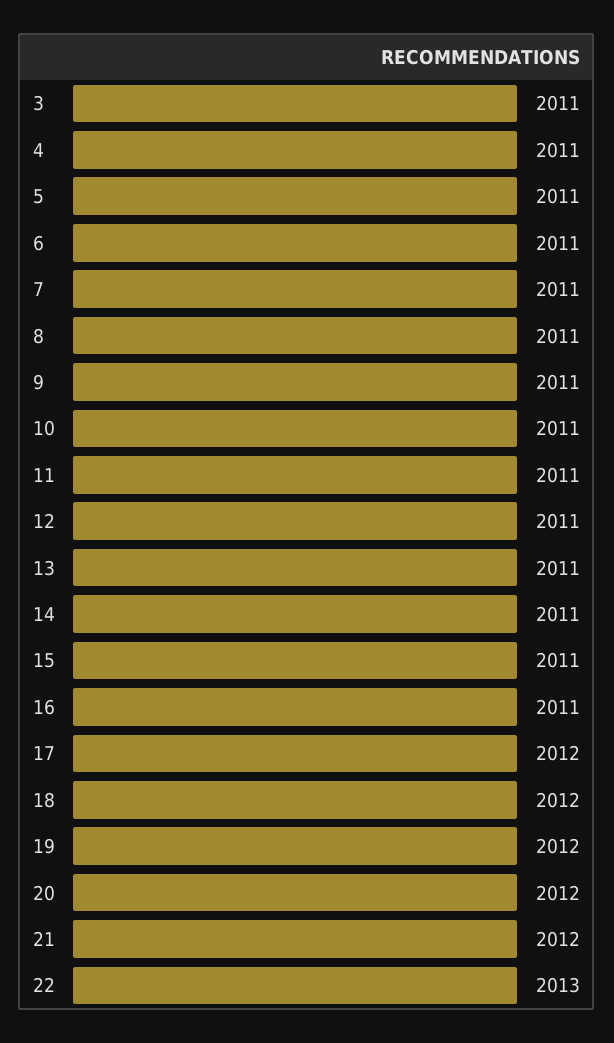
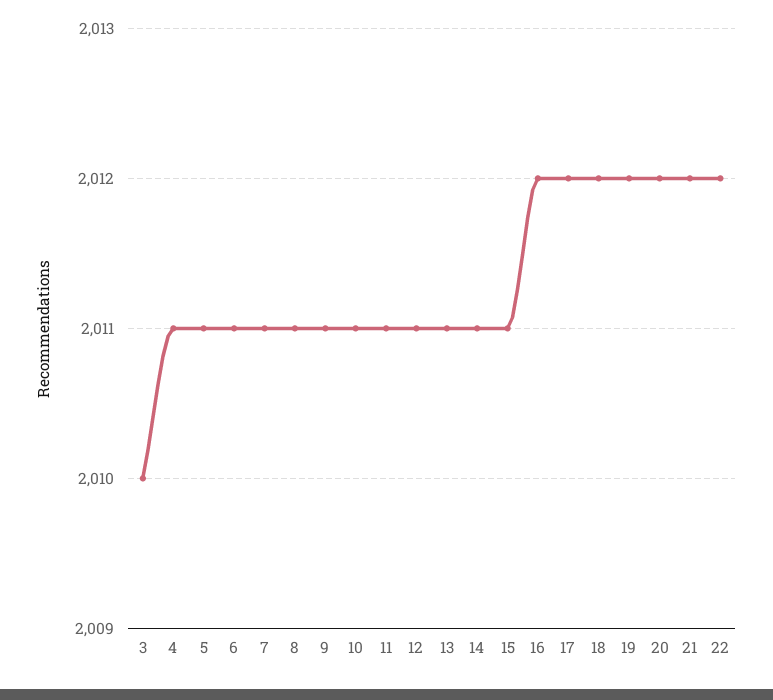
  {
-   "3": 2011,
+   "3": 2010,
    "4": 2011,
    "5": 2011,
    "6": 2011,
    "7": 2011,
    "8": 2011,
    "9": 2011,
    "10": 2011,
    "11": 2011,
    "12": 2011,
    "13": 2011,
    "14": 2011,
    "15": 2011,
-   "16": 2011,
+   "16": 2012,
    "17": 2012,
    "18": 2012,
    "19": 2012,
    "20": 2012,
    "21": 2012,
-   "22": 2013
+   "22": 2012
  }

